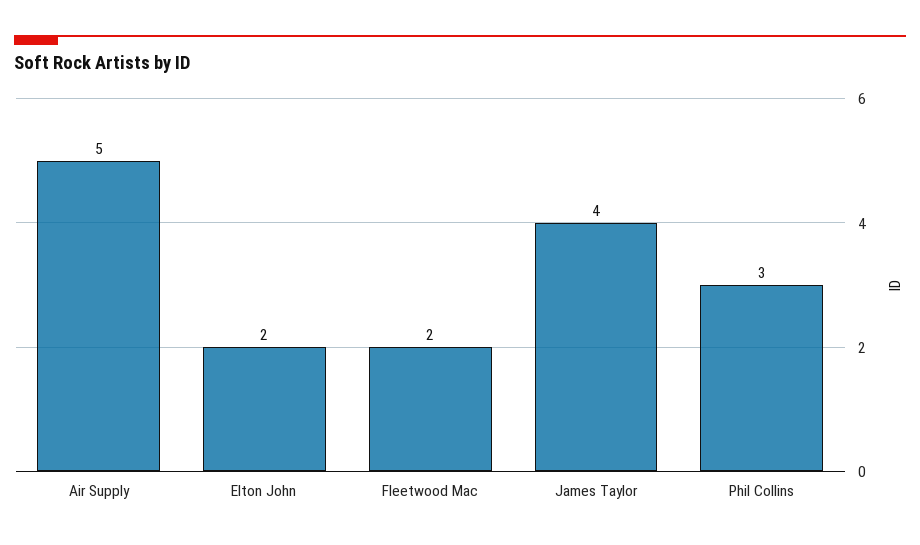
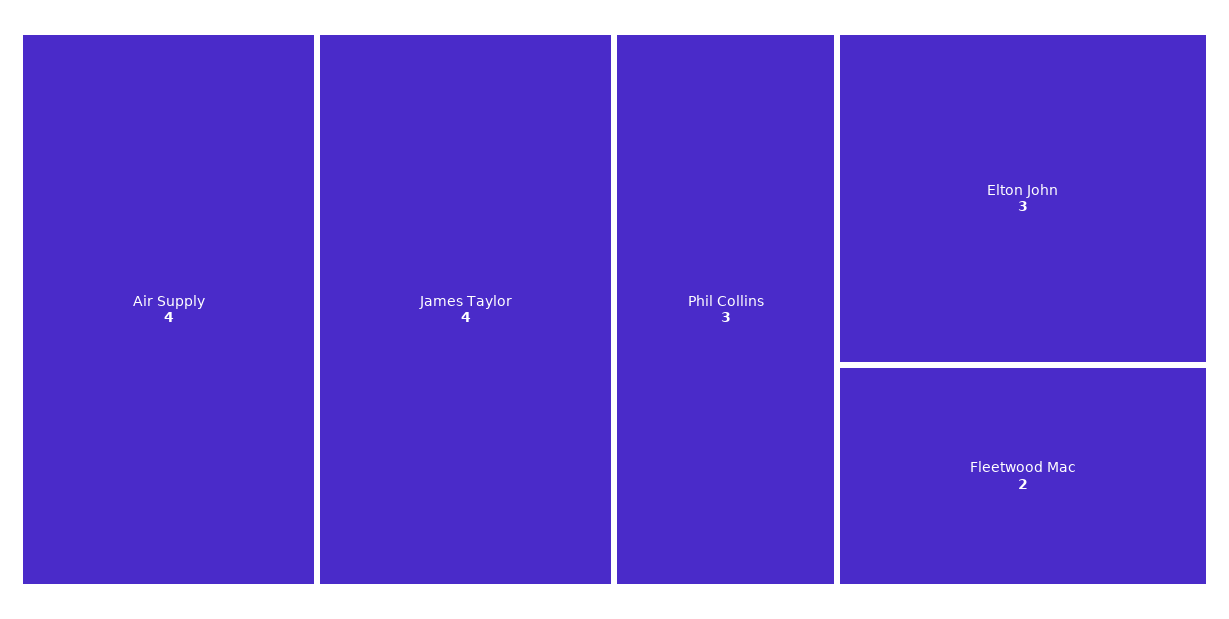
  {
-   "Air Supply": 5,
+   "Air Supply": 4,
-   "Elton John": 2,
+   "Elton John": 3,
    "Fleetwood Mac": 2,
    "James Taylor": 4,
    "Phil Collins": 3
  }

